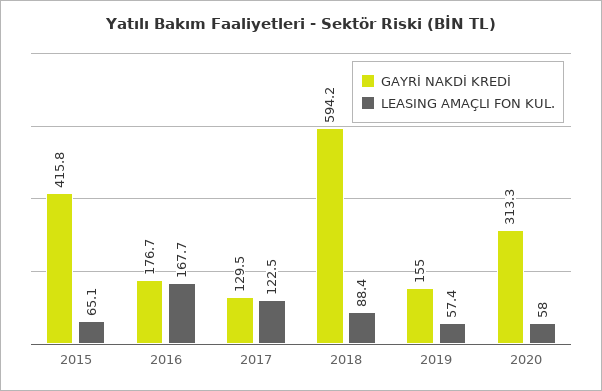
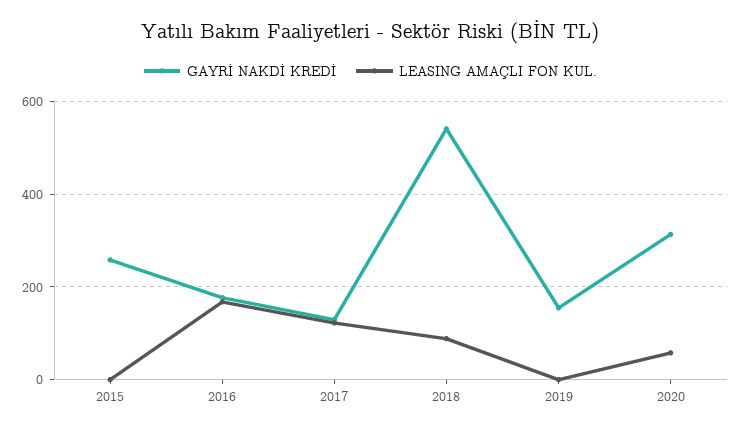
  {
    "GAYRİ NAKDİ KREDİ": {
-     "2015": 415.8,
+     "2015": 260,
      "2016": 176.7,
      "2017": 129.5,
-     "2018": 594.2,
+     "2018": 540,
      "2019": 155,
      "2020": 313.3
    },
    "LEASING AMAÇLI FON KUL.": {
-     "2015": 65.1,
+     "2015": 0,
      "2016": 167.7,
      "2017": 122.5,
      "2018": 88.4,
-     "2019": 57.4,
+     "2019": 0,
      "2020": 58
    }
  }

